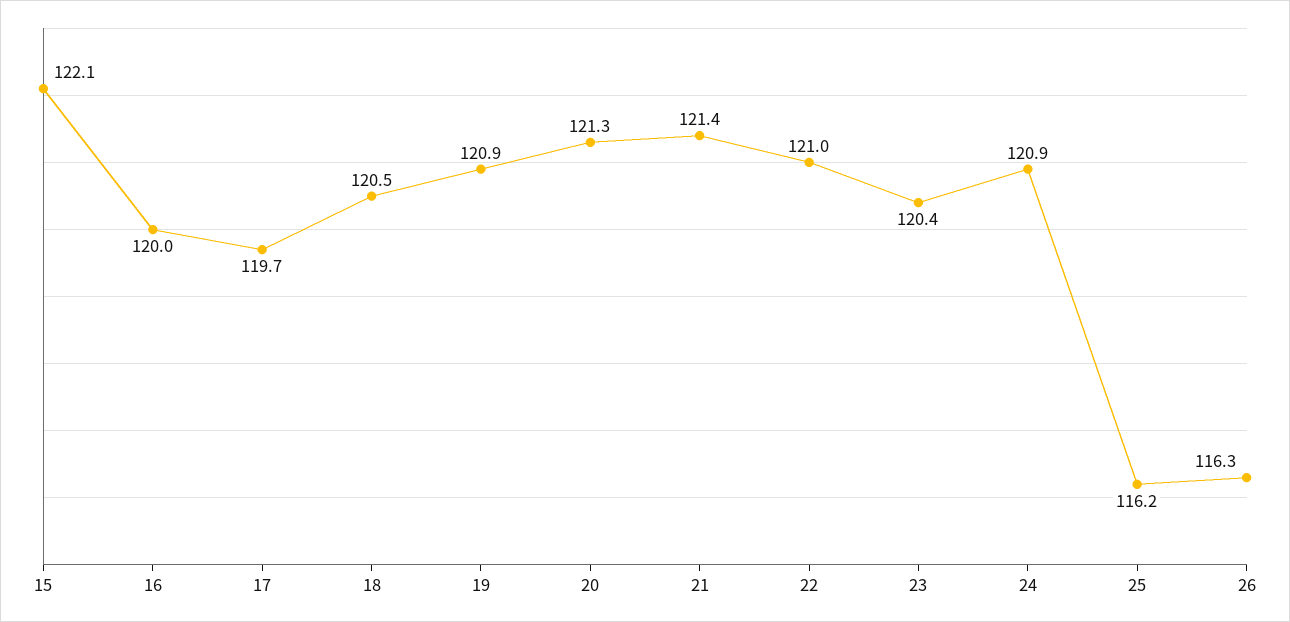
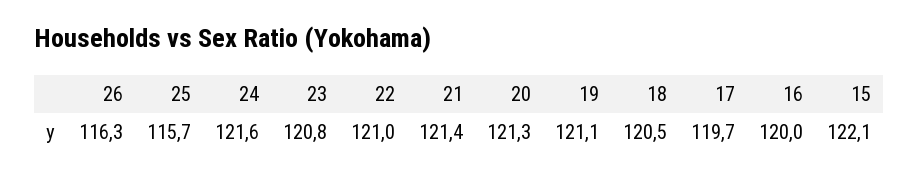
  {
    "15": 122.1,
    "16": 120,
    "17": 119.7,
    "18": 120.5,
-   "19": 120.9,
+   "19": 121.1,
    "20": 121.3,
    "21": 121.4,
    "22": 121,
-   "23": 120.4,
+   "23": 120.8,
-   "24": 120.9,
+   "24": 121.6,
-   "25": 116.2,
+   "25": 115.7,
    "26": 116.3
  }

